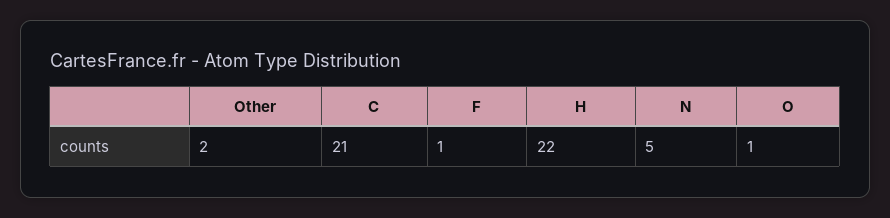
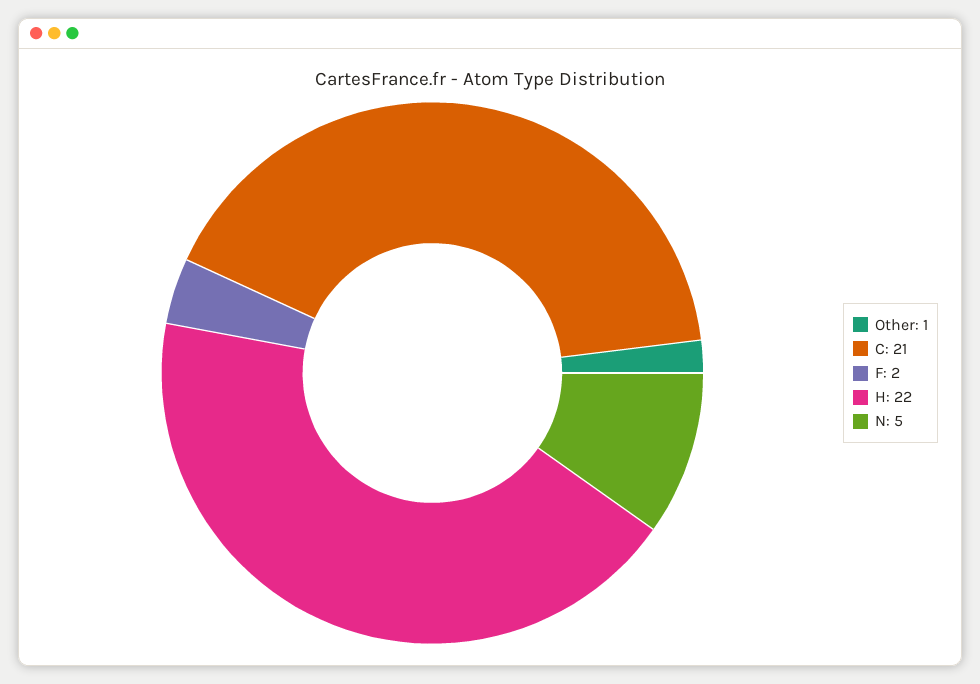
  {
-   "Other": 2,
+   "Other": 1,
    "C": 21,
-   "F": 1,
+   "F": 2,
    "H": 22,
-   "N": 5,
+   "N": 5
-   "O": 1
  }

